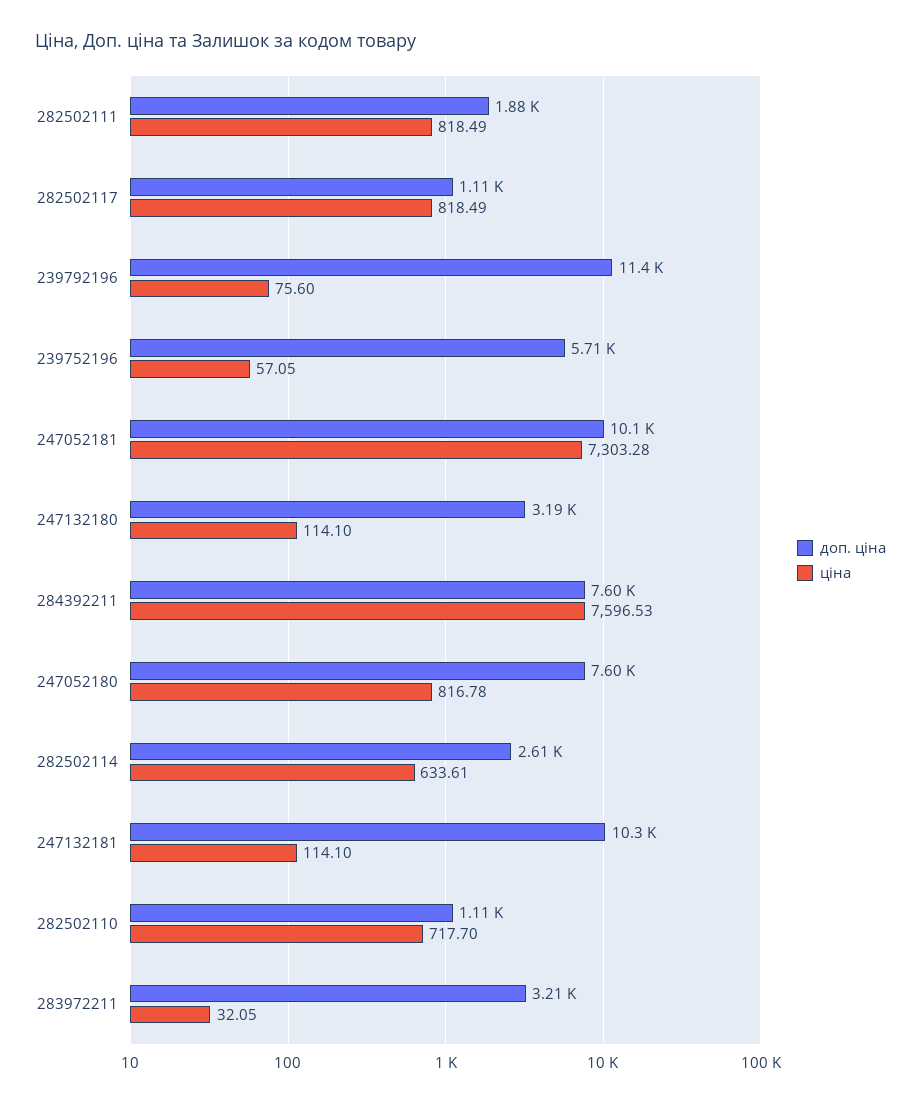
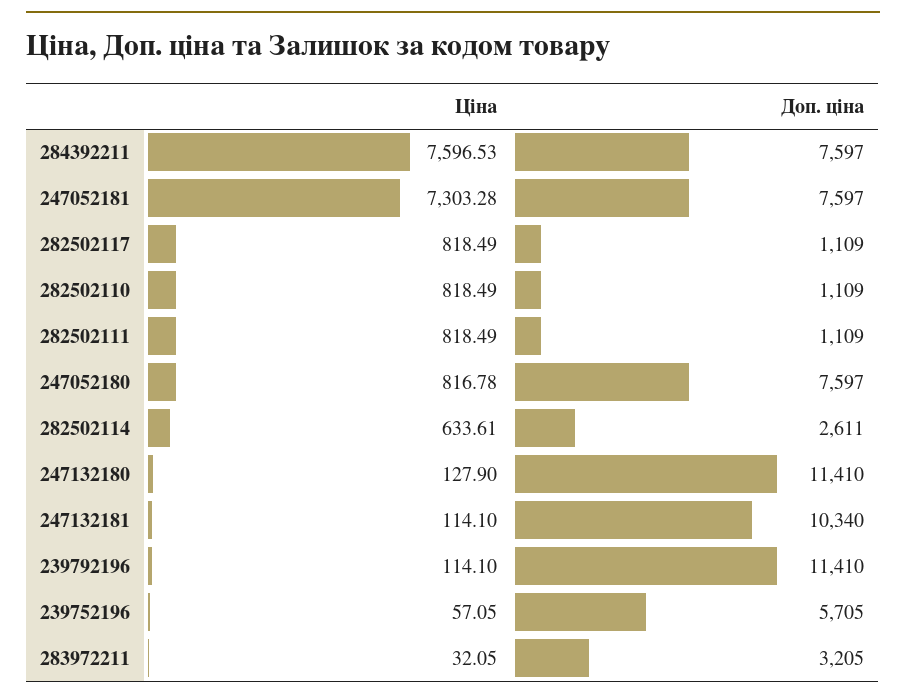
  {
    "доп. ціна": {
-     "282502111": 1880,
+     "282502111": 1109,
      "282502117": 1109,
      "239792196": 11410,
      "239752196": 5705,
-     "247052181": 10100,
+     "247052181": 7597,
-     "247132180": 3190,
+     "247132180": 11410,
      "284392211": 7597,
      "247052180": 7597,
      "282502114": 2611,
      "247132181": 10340,
      "282502110": 1109,
      "283972211": 3205
    },
    "ціна": {
      "282502111": 818.49,
      "282502117": 818.49,
-     "239792196": 75.6,
+     "239792196": 114.1,
      "239752196": 57.05,
      "247052181": 7303.28,
-     "247132180": 114.1,
+     "247132180": 127.9,
      "284392211": 7596.53,
      "247052180": 816.78,
      "282502114": 633.61,
      "247132181": 114.1,
-     "282502110": 717.7,
+     "282502110": 818.49,
      "283972211": 32.05
    }
  }

